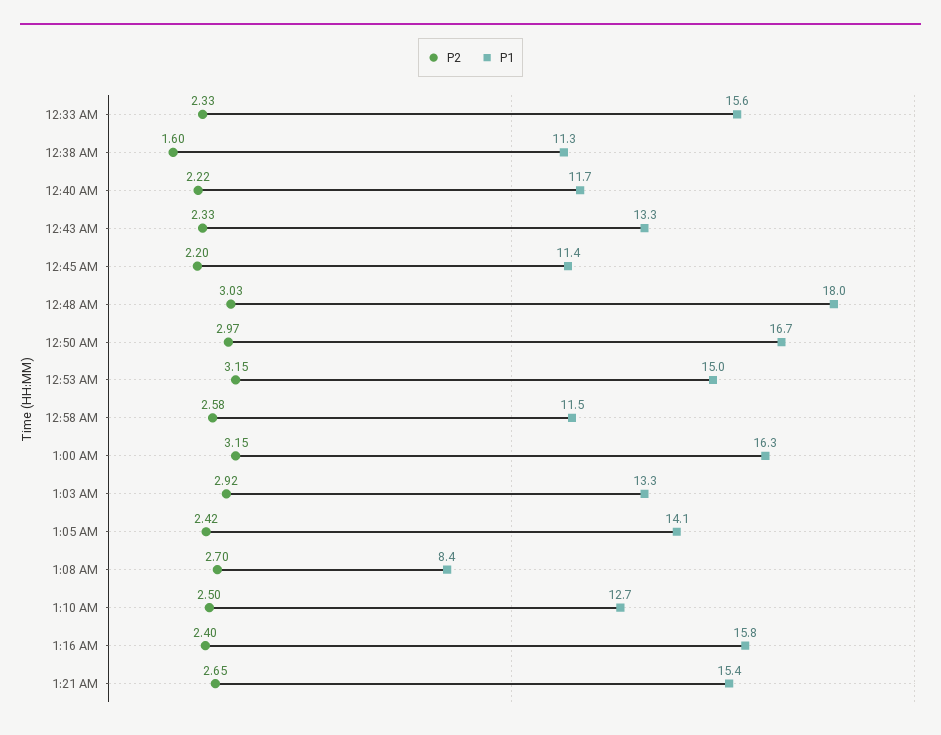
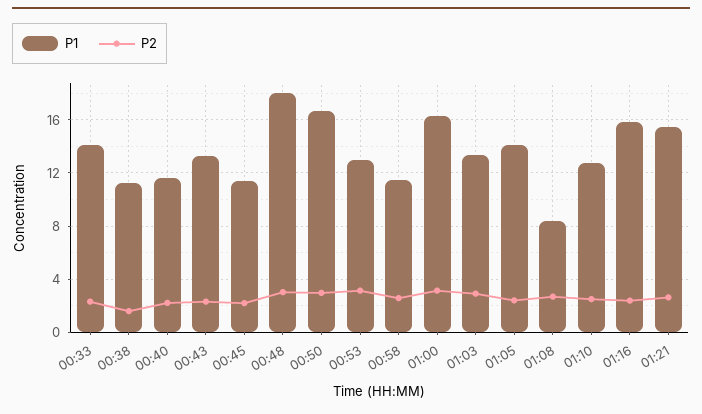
  {
    "P2": {
      "12:33 AM": 2.33,
      "12:38 AM": 1.6,
      "12:40 AM": 2.22,
      "12:43 AM": 2.33,
      "12:45 AM": 2.2,
      "12:48 AM": 3.03,
      "12:50 AM": 2.97,
      "12:53 AM": 3.15,
      "12:58 AM": 2.58,
      "1:00 AM": 3.15,
      "1:03 AM": 2.92,
      "1:05 AM": 2.42,
      "1:08 AM": 2.7,
      "1:10 AM": 2.5,
      "1:16 AM": 2.4,
      "1:21 AM": 2.65
    },
    "P1": {
-     "12:33 AM": 15.6,
+     "12:33 AM": 14,
      "12:38 AM": 11.3,
      "12:40 AM": 11.7,
      "12:43 AM": 13.3,
      "12:45 AM": 11.4,
      "12:48 AM": 18,
      "12:50 AM": 16.7,
-     "12:53 AM": 15,
+     "12:53 AM": 13,
      "12:58 AM": 11.5,
      "1:00 AM": 16.3,
      "1:03 AM": 13.3,
      "1:05 AM": 14.1,
      "1:08 AM": 8.4,
      "1:10 AM": 12.7,
      "1:16 AM": 15.8,
      "1:21 AM": 15.4
    }
  }

